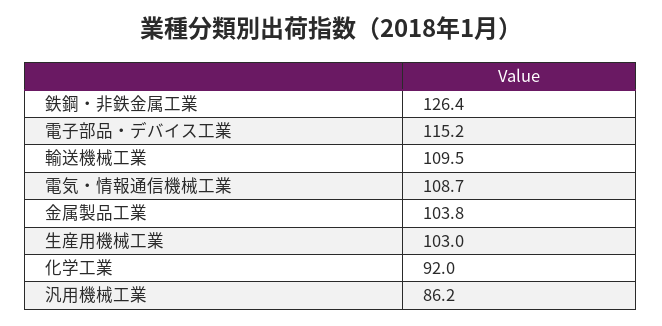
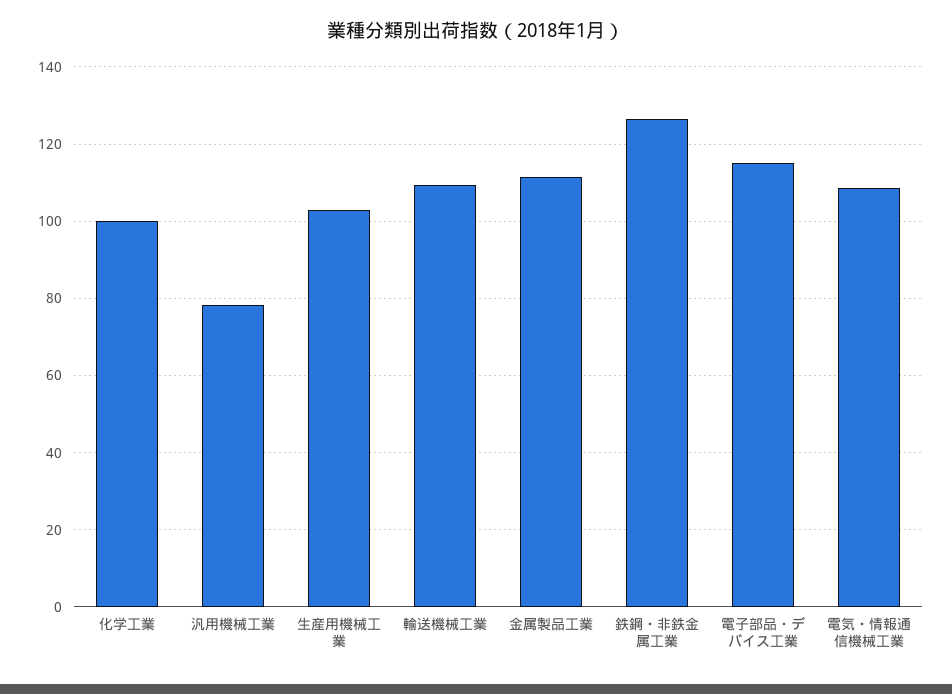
  {
    "鉄鋼・非鉄金属工業": 126.4,
    "電子部品・デバイス工業": 115.2,
    "輸送機械工業": 109.5,
    "電気・情報通信機械工業": 108.7,
-   "金属製品工業": 103.8,
+   "金属製品工業": 112,
    "生産用機械工業": 103,
-   "化学工業": 92,
+   "化学工業": 100,
-   "汎用機械工業": 86.2
+   "汎用機械工業": 78
  }

